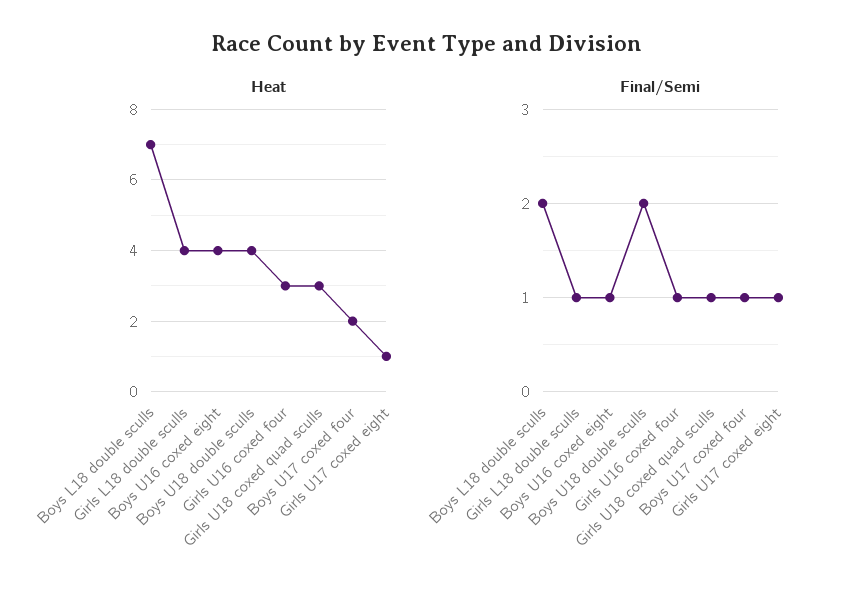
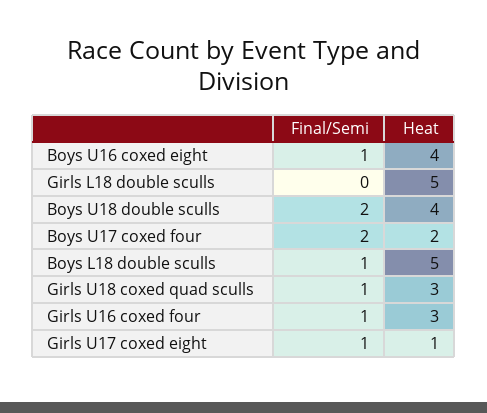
  {
    "Heat": {
-     "Boys L18 double sculls": 7,
+     "Boys L18 double sculls": 5,
-     "Girls L18 double sculls": 4,
+     "Girls L18 double sculls": 5,
      "Boys U16 coxed eight": 4,
      "Boys U18 double sculls": 4,
      "Girls U16 coxed four": 3,
      "Girls U18 coxed quad sculls": 3,
      "Boys U17 coxed four": 2,
      "Girls U17 coxed eight": 1
    },
    "Final/Semi": {
-     "Boys L18 double sculls": 2,
+     "Boys L18 double sculls": 1,
-     "Girls L18 double sculls": 1,
+     "Girls L18 double sculls": 0,
      "Boys U16 coxed eight": 1,
      "Boys U18 double sculls": 2,
      "Girls U16 coxed four": 1,
      "Girls U18 coxed quad sculls": 1,
-     "Boys U17 coxed four": 1,
+     "Boys U17 coxed four": 2,
      "Girls U17 coxed eight": 1
    }
  }

